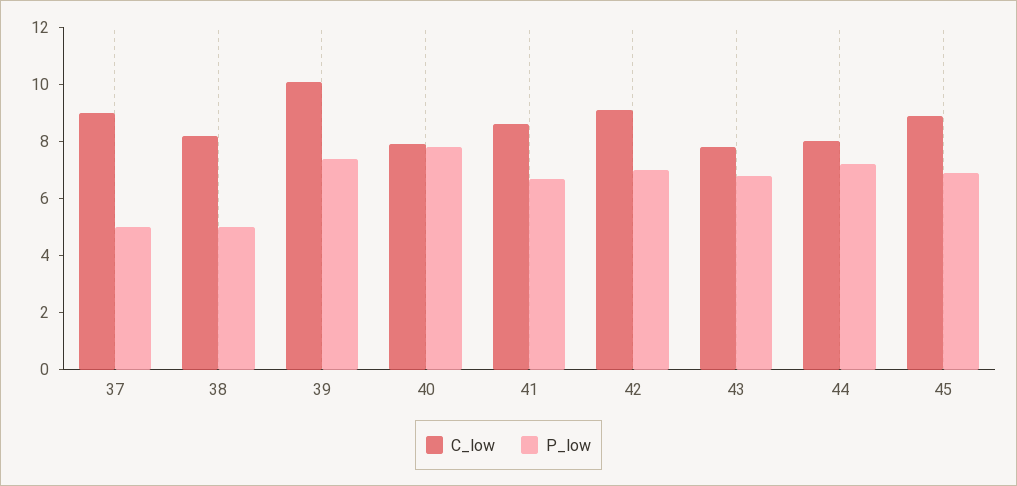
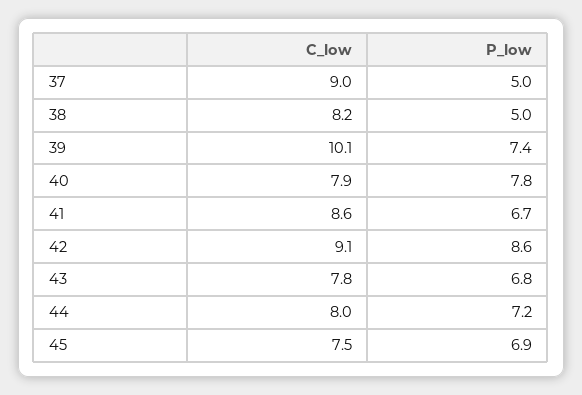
  {
    "C_low": {
      "37": 9,
      "38": 8.2,
      "39": 10.1,
      "40": 7.9,
      "41": 8.6,
      "42": 9.1,
      "43": 7.8,
      "44": 8,
-     "45": 9
+     "45": 7.5
    },
    "P_low": {
      "37": 5,
      "38": 5,
      "39": 7.4,
      "40": 7.8,
      "41": 6.7,
-     "42": 7,
+     "42": 8.6,
      "43": 6.8,
      "44": 7.2,
      "45": 6.9
    }
  }

